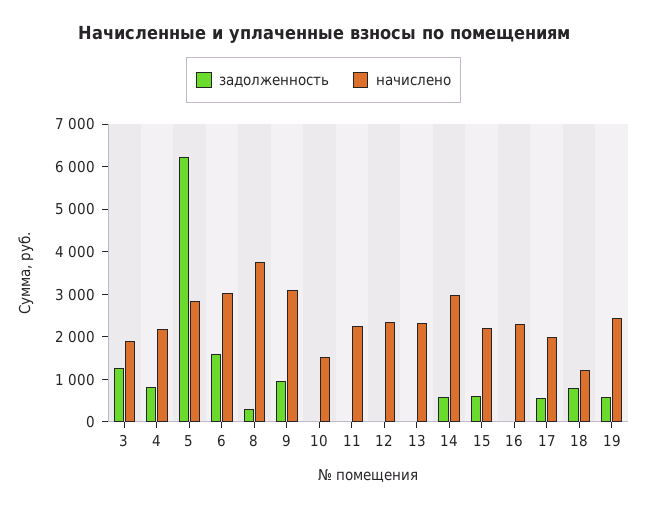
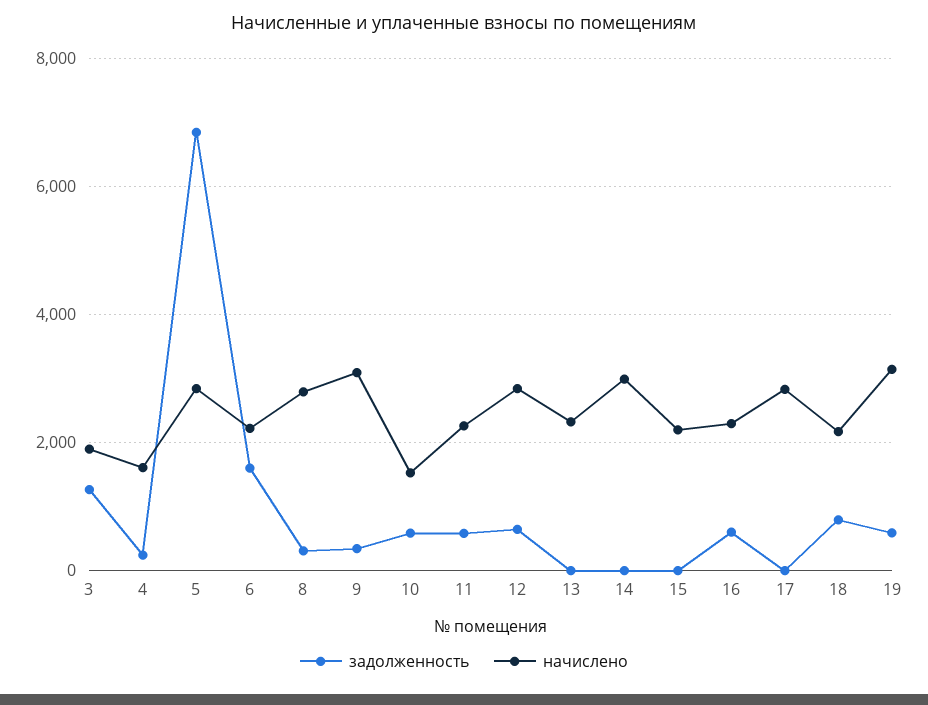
  {
    "задолженность": {
      "3": 1200,
-     "4": 800,
+     "4": 200,
-     "5": 6200,
+     "5": 6800,
      "6": 1600,
      "8": 400,
-     "9": 1000,
+     "9": 400,
-     "10": 0,
+     "10": 600,
-     "11": 0,
+     "11": 600,
-     "12": 0,
+     "12": 600,
      "13": 0,
-     "14": 600,
+     "14": 0,
-     "15": 600,
+     "15": 0,
-     "16": 0,
+     "16": 600,
-     "17": 600,
+     "17": 0,
      "18": 800,
      "19": 600
    },
    "начислено": {
      "3": 2000,
-     "4": 2200,
+     "4": 1600,
      "5": 2800,
-     "6": 3000,
+     "6": 2200,
-     "8": 3800,
+     "8": 2800,
      "9": 3000,
      "10": 1600,
      "11": 2200,
-     "12": 2400,
+     "12": 2800,
      "13": 2400,
      "14": 3000,
      "15": 2200,
      "16": 2200,
-     "17": 2000,
+     "17": 2800,
-     "18": 1200,
+     "18": 2200,
-     "19": 2400
+     "19": 3200
    }
  }

